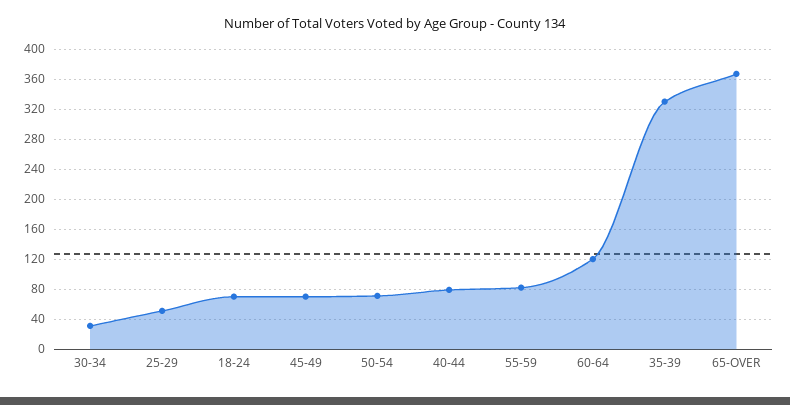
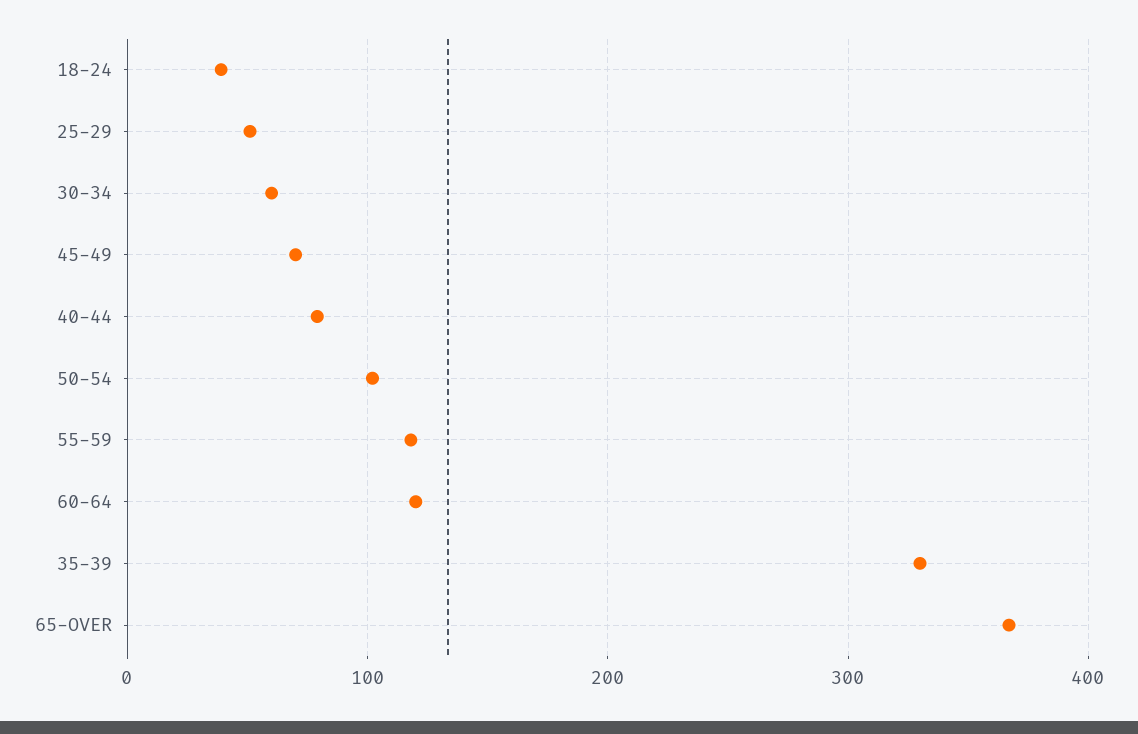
  {
-   "30-34": 30,
+   "30-34": 60,
    "25-29": 50,
-   "18-24": 70,
+   "18-24": 40,
    "45-49": 70,
-   "50-54": 70,
+   "50-54": 100,
    "40-44": 80,
-   "55-59": 80,
+   "55-59": 120,
    "60-64": 120,
    "35-39": 330,
    "65-OVER": 370
  }

